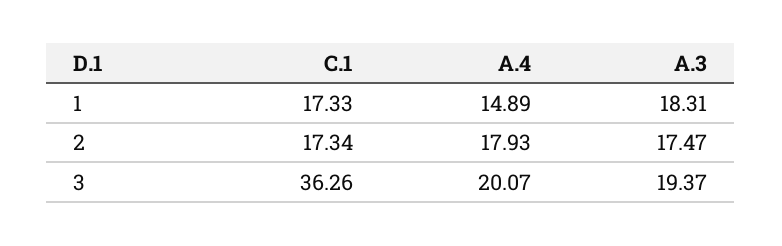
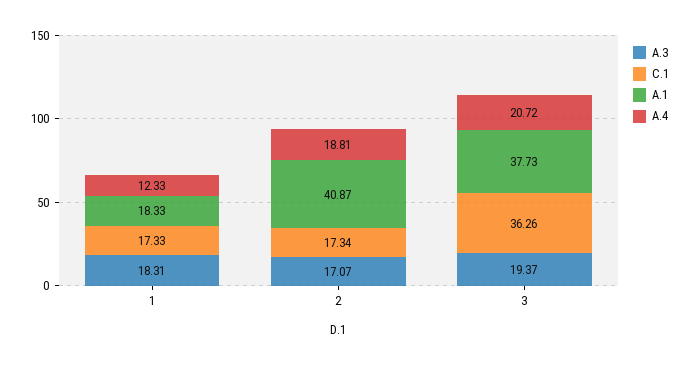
  {
    "C.1": {
      "1": 17.33,
      "2": 17.34,
      "3": 36.26
    },
    "A.4": {
-     "1": 14.89,
+     "1": 12.33,
-     "2": 17.93,
+     "2": 18.81,
-     "3": 20.07
+     "3": 20.72
    },
    "A.3": {
      "1": 18.31,
-     "2": 17.47,
+     "2": 17.07,
      "3": 19.37
-   }
+   },
+   "A.1": {
+     "1": 18.33,
+     "2": 40.87,
+     "3": 37.73
+   }
  }

